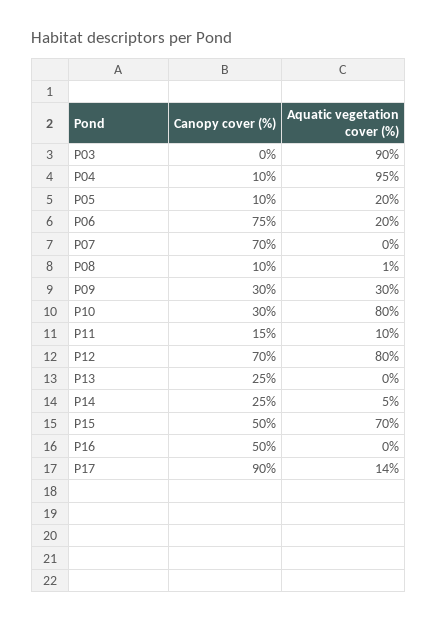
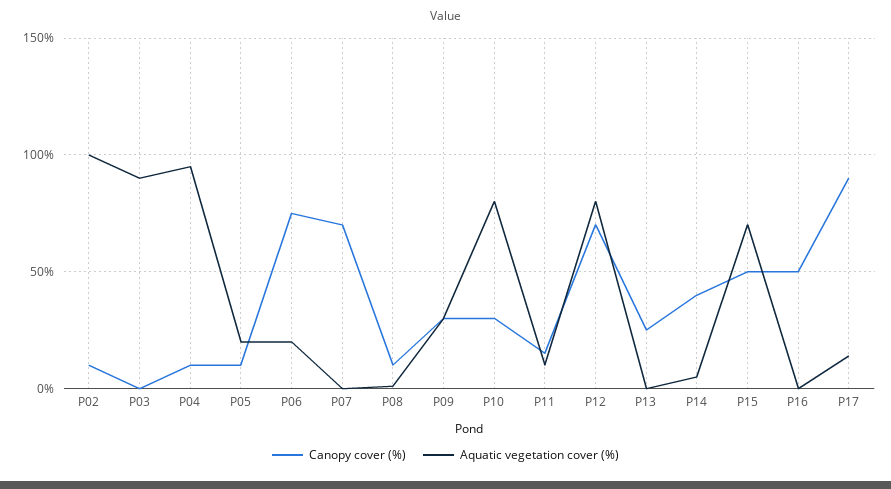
  {
    "Canopy cover (%)": {
      "P03": 0,
      "P04": 10,
      "P05": 10,
      "P06": 75,
      "P07": 70,
      "P08": 10,
      "P09": 30,
      "P10": 30,
      "P11": 15,
      "P12": 70,
      "P13": 25,
-     "P14": 25,
+     "P14": 40,
      "P15": 50,
      "P16": 50,
-     "P17": 90
+     "P17": 90,
+     "P02": 10
    },
    "Aquatic vegetation cover (%)": {
      "P03": 90,
      "P04": 95,
      "P05": 20,
      "P06": 20,
      "P07": 0,
      "P08": 1,
      "P09": 30,
      "P10": 80,
      "P11": 10,
      "P12": 80,
      "P13": 0,
      "P14": 5,
      "P15": 70,
      "P16": 0,
-     "P17": 14
+     "P17": 14,
+     "P02": 100
    }
  }

